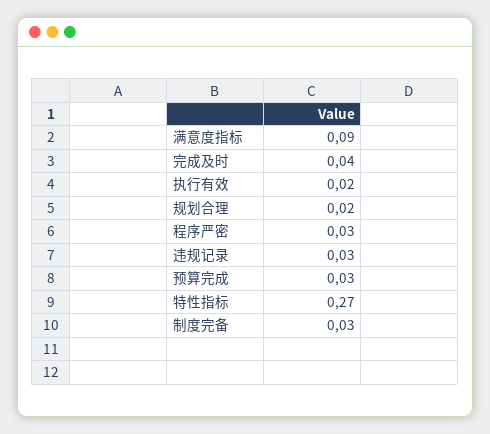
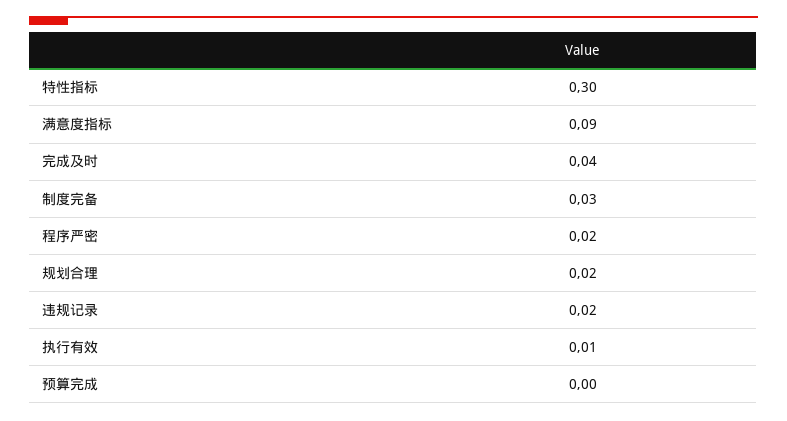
  {
    "满意度指标": 0.09,
    "完成及时": 0.04,
-   "执行有效": 0.02,
+   "执行有效": 0.01,
    "规划合理": 0.02,
-   "程序严密": 0.03,
+   "程序严密": 0.02,
-   "违规记录": 0.03,
+   "违规记录": 0.02,
-   "预算完成": 0.03,
+   "预算完成": 0,
-   "特性指标": 0.27,
+   "特性指标": 0.3,
    "制度完备": 0.03
  }

